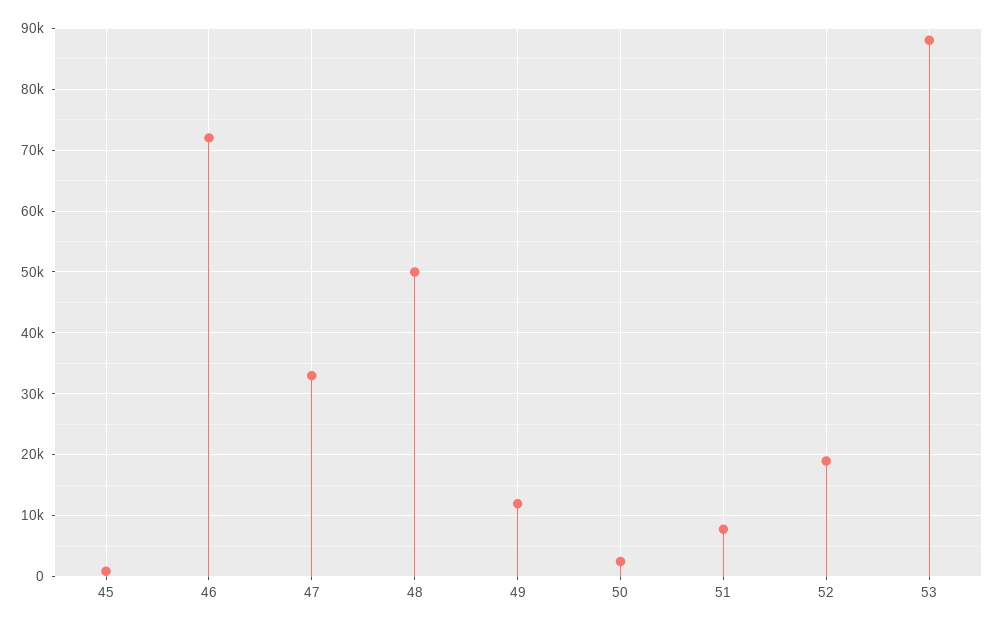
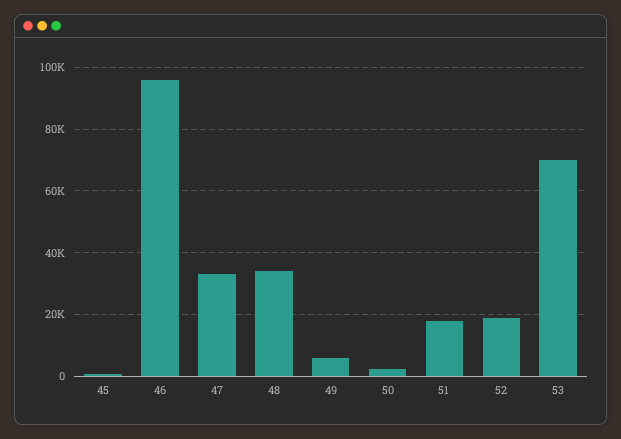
  {
    "45": 1000,
-   "46": 72000,
+   "46": 96000,
    "47": 33000,
-   "48": 50000,
+   "48": 34000,
-   "49": 12000,
+   "49": 6000,
    "50": 3000,
-   "51": 8000,
+   "51": 18000,
    "52": 19000,
-   "53": 88000
+   "53": 70000
  }

